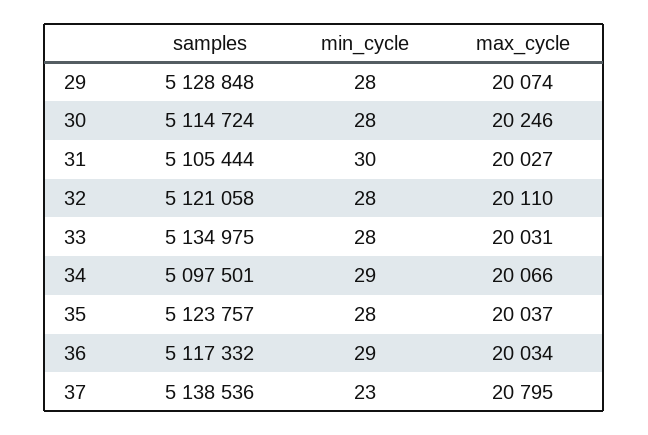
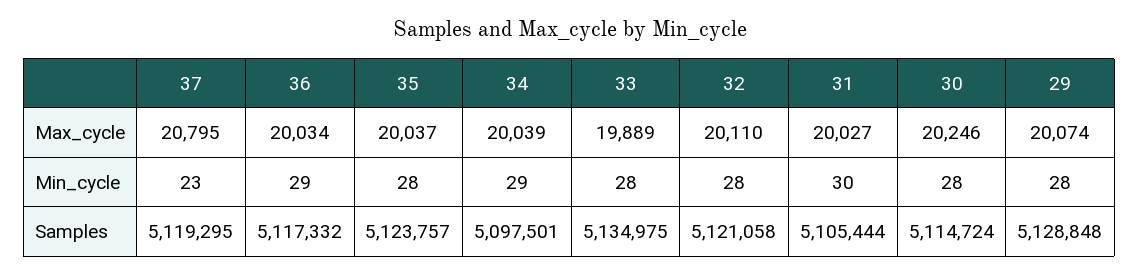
  {
    "samples": {
      "29": 5128848,
      "30": 5114724,
      "31": 5105444,
      "32": 5121058,
      "33": 5134975,
      "34": 5097501,
      "35": 5123757,
      "36": 5117332,
-     "37": 5138536
+     "37": 5119295
    },
    "min_cycle": {
      "29": 28,
      "30": 28,
      "31": 30,
      "32": 28,
      "33": 28,
      "34": 29,
      "35": 28,
      "36": 29,
      "37": 23
    },
    "max_cycle": {
      "29": 20074,
      "30": 20246,
      "31": 20027,
      "32": 20110,
-     "33": 20031,
+     "33": 19889,
-     "34": 20066,
+     "34": 20039,
      "35": 20037,
      "36": 20034,
      "37": 20795
    }
  }

